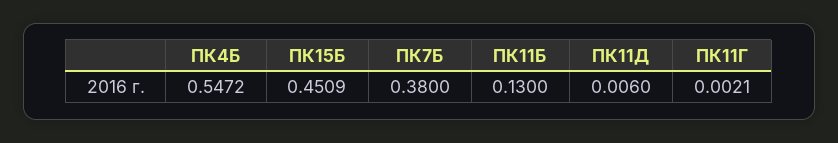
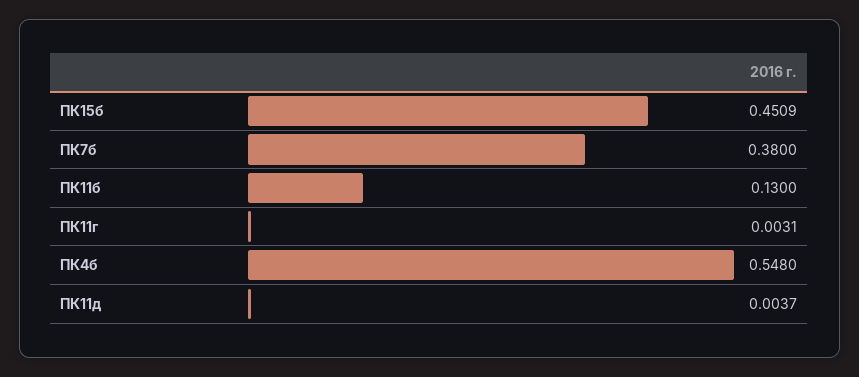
  {
-   "ПК4Б": 0.5472,
+   "ПК4Б": 0.548,
    "ПК15Б": 0.4509,
    "ПК7Б": 0.38,
    "ПК11Б": 0.13,
-   "ПК11Д": 0.006,
+   "ПК11Д": 0.0037,
-   "ПК11Г": 0.0021
+   "ПК11Г": 0.0031
  }

